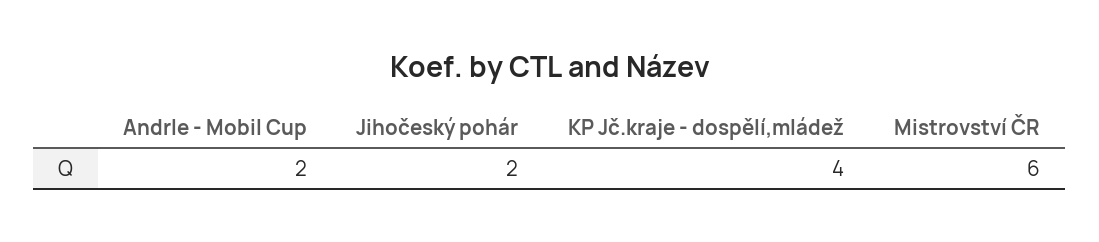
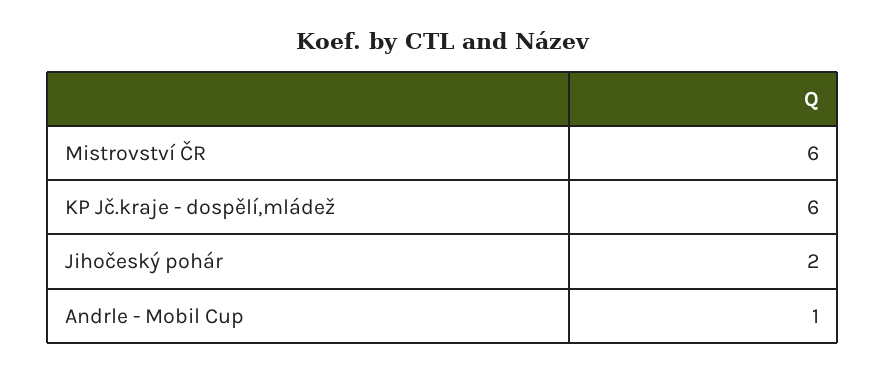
  {
-   "Andrle - Mobil Cup": 2,
+   "Andrle - Mobil Cup": 1,
    "Jihočeský pohár": 2,
-   "KP Jč.kraje - dospělí,mládež": 4,
+   "KP Jč.kraje - dospělí,mládež": 6,
    "Mistrovství ČR": 6
  }

